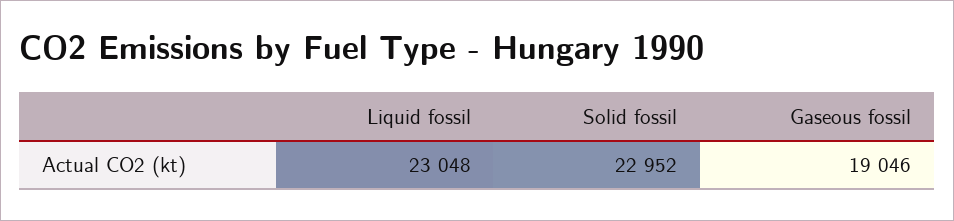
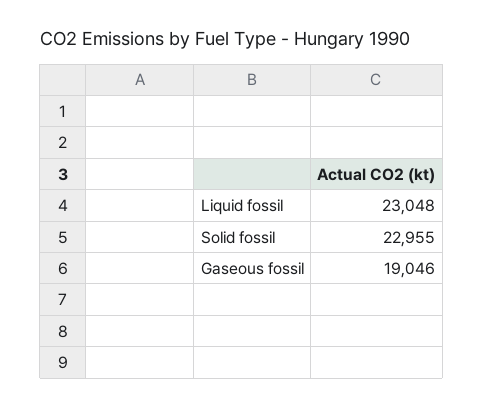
  {
    "Liquid fossil": 23048,
-   "Solid fossil": 22952,
+   "Solid fossil": 22955,
    "Gaseous fossil": 19046
  }

